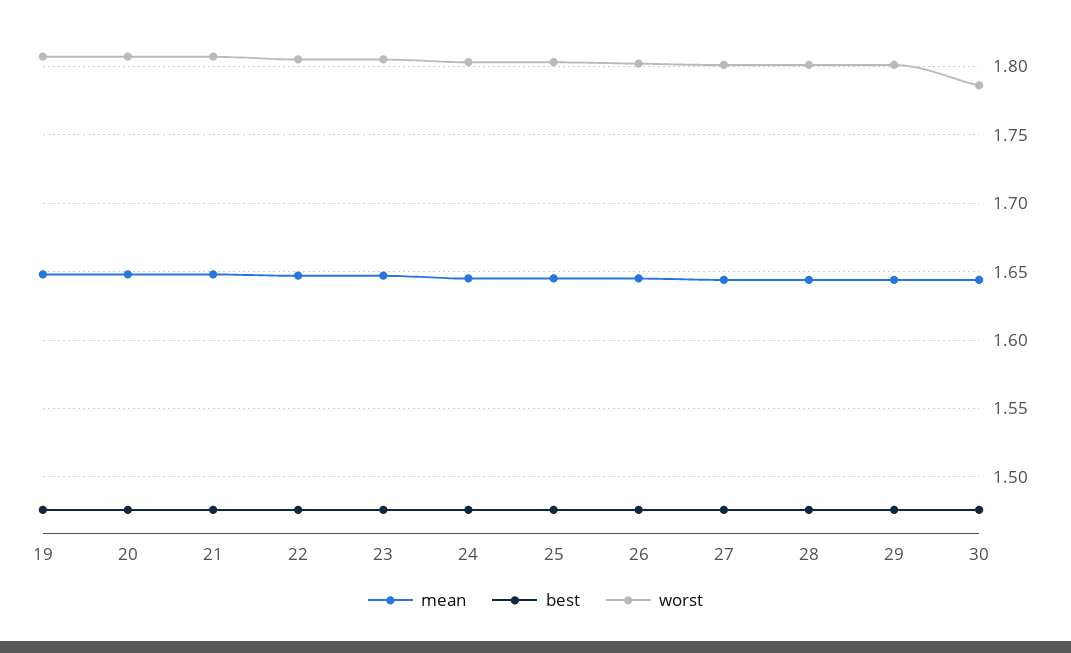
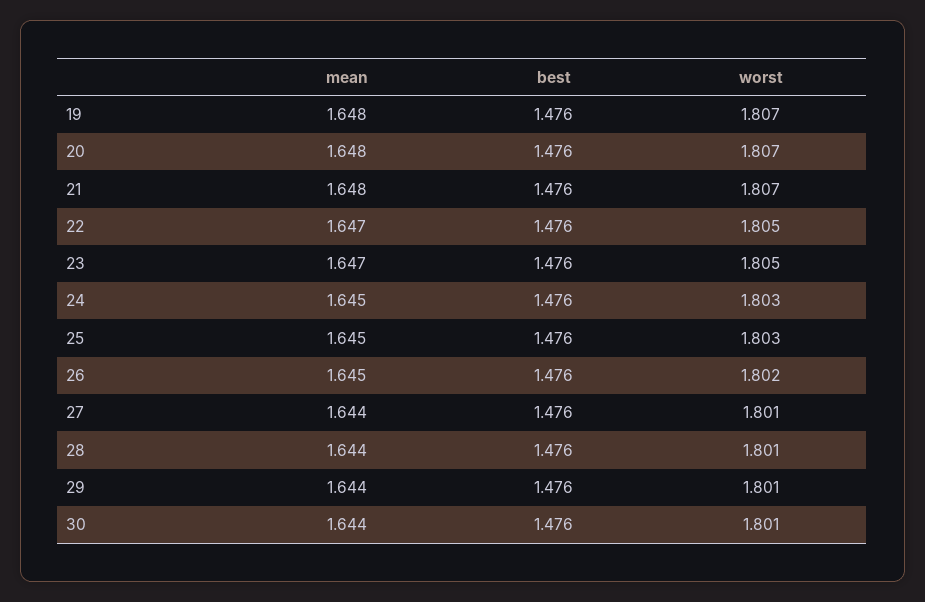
  {
    "mean": {
      "19": 1.648,
      "20": 1.648,
      "21": 1.648,
      "22": 1.647,
      "23": 1.647,
      "24": 1.645,
      "25": 1.645,
      "26": 1.645,
      "27": 1.644,
      "28": 1.644,
      "29": 1.644,
      "30": 1.644
    },
    "best": {
      "19": 1.476,
      "20": 1.476,
      "21": 1.476,
      "22": 1.476,
      "23": 1.476,
      "24": 1.476,
      "25": 1.476,
      "26": 1.476,
      "27": 1.476,
      "28": 1.476,
      "29": 1.476,
      "30": 1.476
    },
    "worst": {
      "19": 1.807,
      "20": 1.807,
      "21": 1.807,
      "22": 1.805,
      "23": 1.805,
      "24": 1.803,
      "25": 1.803,
      "26": 1.802,
      "27": 1.801,
      "28": 1.801,
      "29": 1.801,
-     "30": 1.785
+     "30": 1.801
    }
  }

